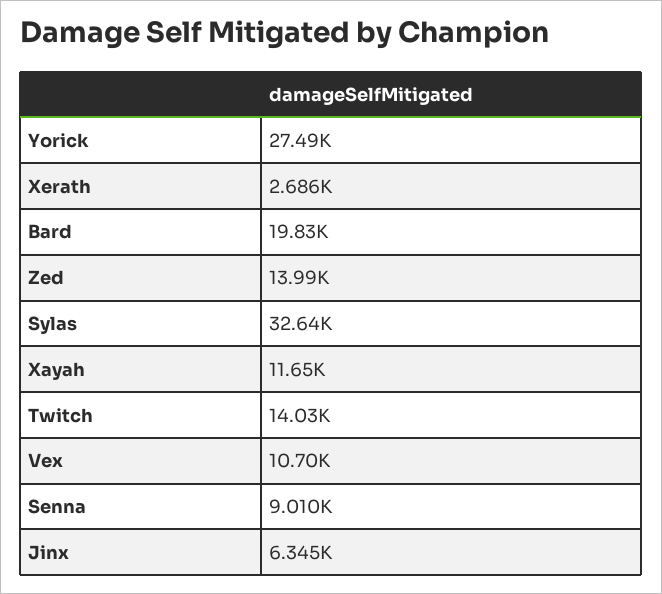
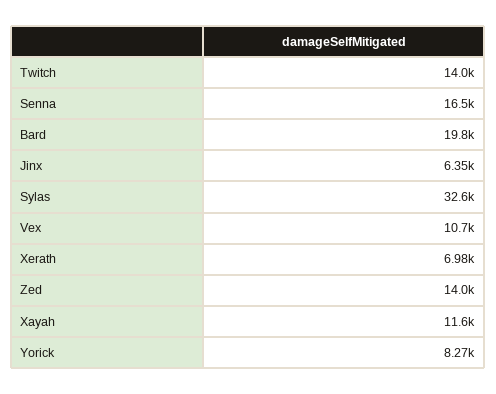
  {
-   "Yorick": 27490,
+   "Yorick": 8270,
-   "Xerath": 2686,
+   "Xerath": 6980,
    "Bard": 19830,
    "Zed": 13990,
    "Sylas": 32640,
    "Xayah": 11650,
    "Twitch": 14030,
    "Vex": 10700,
-   "Senna": 9010,
+   "Senna": 16500,
    "Jinx": 6345
  }

